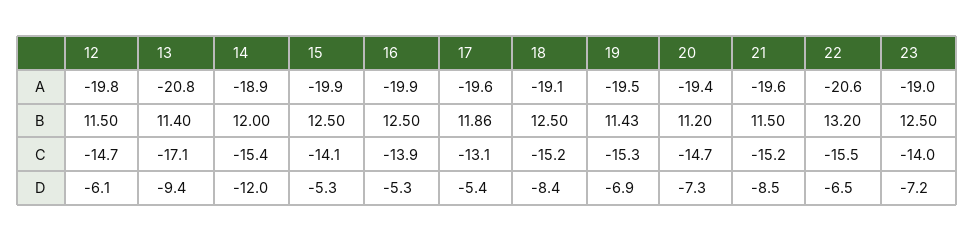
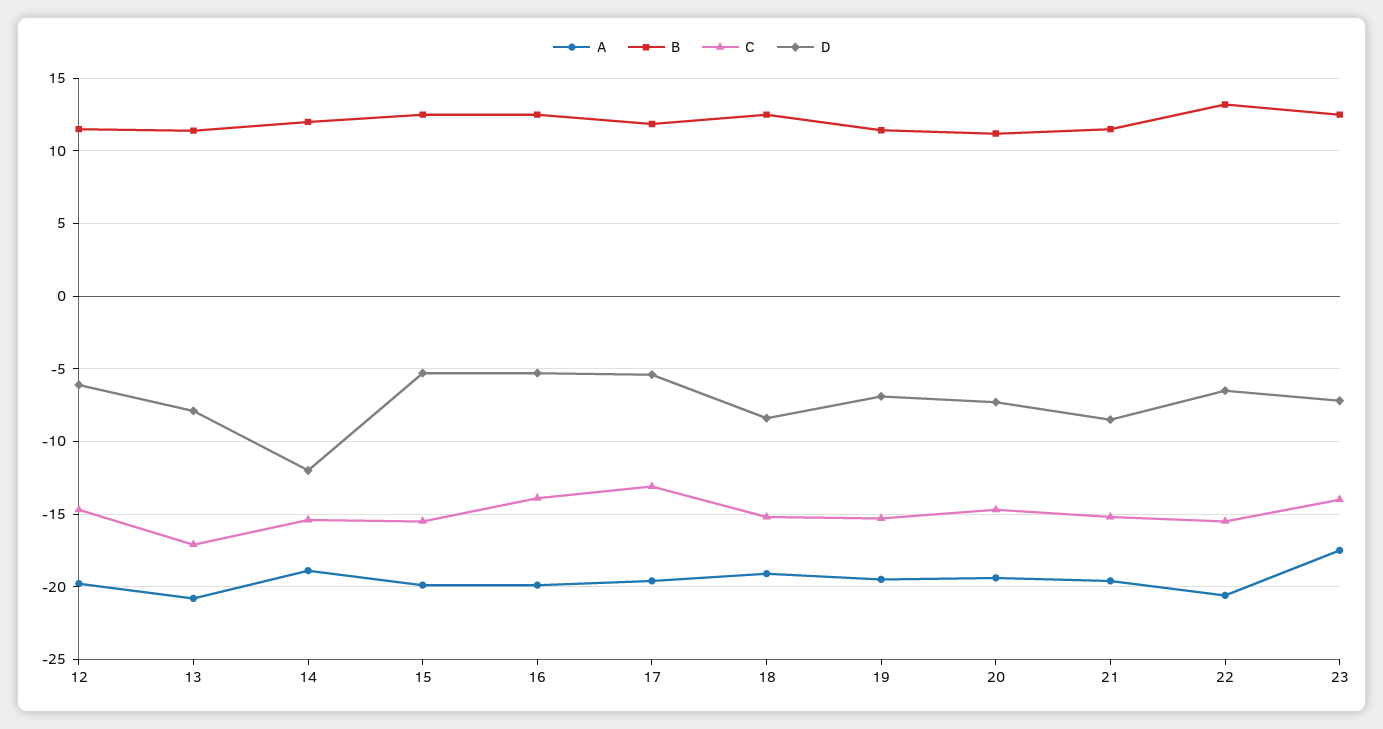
  {
    "A": {
      "12": -19.8,
      "13": -20.8,
      "14": -18.9,
      "15": -19.9,
      "16": -19.9,
      "17": -19.6,
      "18": -19.1,
      "19": -19.5,
      "20": -19.4,
      "21": -19.6,
      "22": -20.6,
-     "23": -19
+     "23": -17.5
    },
    "B": {
      "12": 11.5,
      "13": 11.4,
      "14": 12,
      "15": 12.5,
      "16": 12.5,
      "17": 11.86,
      "18": 12.5,
      "19": 11.43,
      "20": 11.2,
      "21": 11.5,
      "22": 13.2,
      "23": 12.5
    },
    "C": {
      "12": -14.7,
      "13": -17.1,
      "14": -15.4,
-     "15": -14.1,
+     "15": -15.5,
      "16": -13.9,
      "17": -13.1,
      "18": -15.2,
      "19": -15.3,
      "20": -14.7,
      "21": -15.2,
      "22": -15.5,
      "23": -14
    },
    "D": {
      "12": -6.1,
-     "13": -9.4,
+     "13": -8,
      "14": -12,
      "15": -5.3,
      "16": -5.3,
      "17": -5.4,
      "18": -8.4,
      "19": -6.9,
      "20": -7.3,
      "21": -8.5,
      "22": -6.5,
      "23": -7.2
    }
  }

